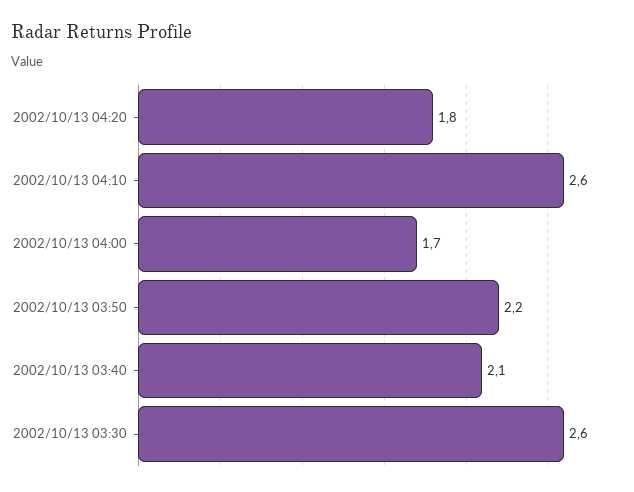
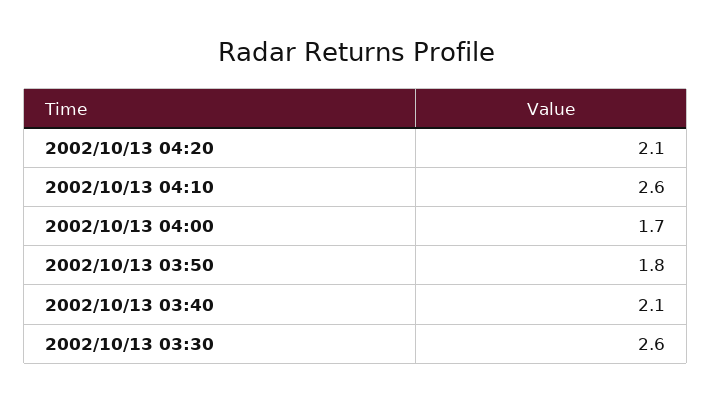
  {
-   "2002/10/13 04:20": 1.8,
+   "2002/10/13 04:20": 2.1,
    "2002/10/13 04:10": 2.6,
    "2002/10/13 04:00": 1.7,
-   "2002/10/13 03:50": 2.2,
+   "2002/10/13 03:50": 1.8,
    "2002/10/13 03:40": 2.1,
    "2002/10/13 03:30": 2.6
  }

